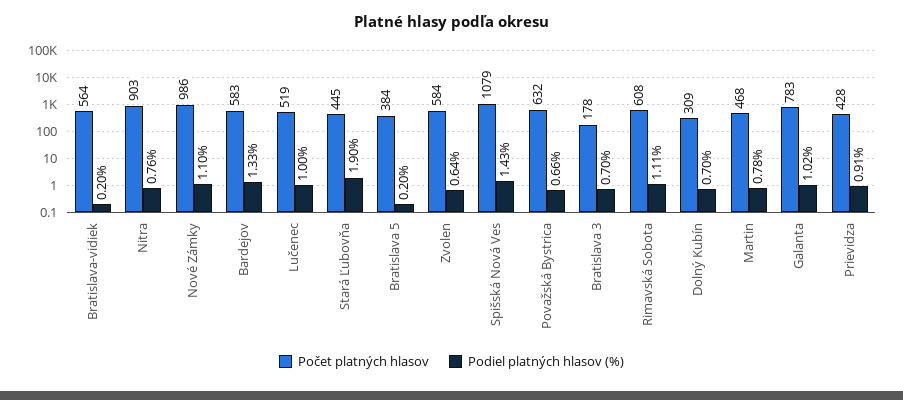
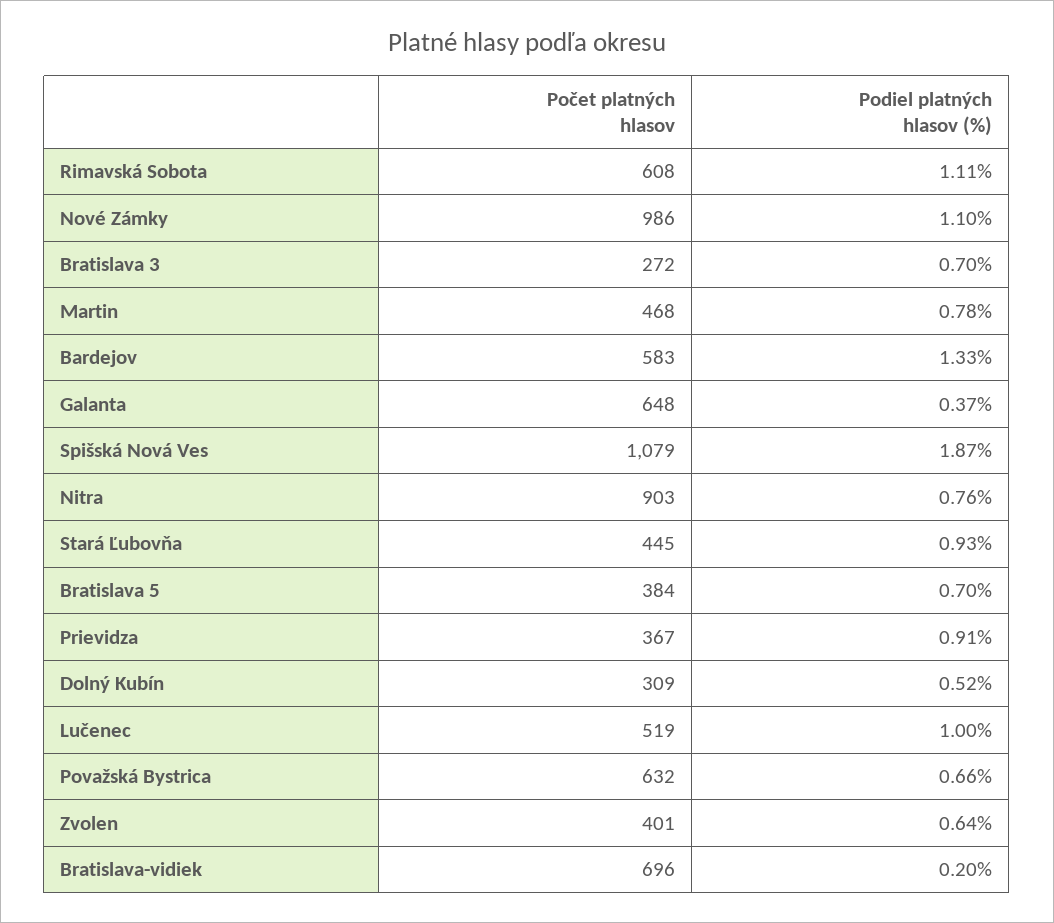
  {
    "Počet platných hlasov": {
-     "Bratislava-vidiek": 564,
+     "Bratislava-vidiek": 696,
      "Nitra": 903,
      "Nové Zámky": 986,
      "Bardejov": 583,
      "Lučenec": 519,
      "Stará Ľubovňa": 445,
      "Bratislava 5": 384,
-     "Zvolen": 584,
+     "Zvolen": 401,
      "Spišská Nová Ves": 1079,
      "Považská Bystrica": 632,
-     "Bratislava 3": 178,
+     "Bratislava 3": 272,
      "Rimavská Sobota": 608,
      "Dolný Kubín": 309,
      "Martin": 468,
-     "Galanta": 783,
+     "Galanta": 648,
-     "Prievidza": 428
+     "Prievidza": 367
    },
    "Podiel platných hlasov (%)": {
      "Bratislava-vidiek": 0.2,
      "Nitra": 0.76,
      "Nové Zámky": 1.1,
      "Bardejov": 1.33,
      "Lučenec": 1,
-     "Stará Ľubovňa": 1.9,
+     "Stará Ľubovňa": 0.93,
-     "Bratislava 5": 0.2,
+     "Bratislava 5": 0.7,
      "Zvolen": 0.64,
-     "Spišská Nová Ves": 1.43,
+     "Spišská Nová Ves": 1.87,
      "Považská Bystrica": 0.66,
      "Bratislava 3": 0.7,
      "Rimavská Sobota": 1.11,
-     "Dolný Kubín": 0.7,
+     "Dolný Kubín": 0.52,
      "Martin": 0.78,
-     "Galanta": 1.02,
+     "Galanta": 0.37,
      "Prievidza": 0.91
    }
  }

